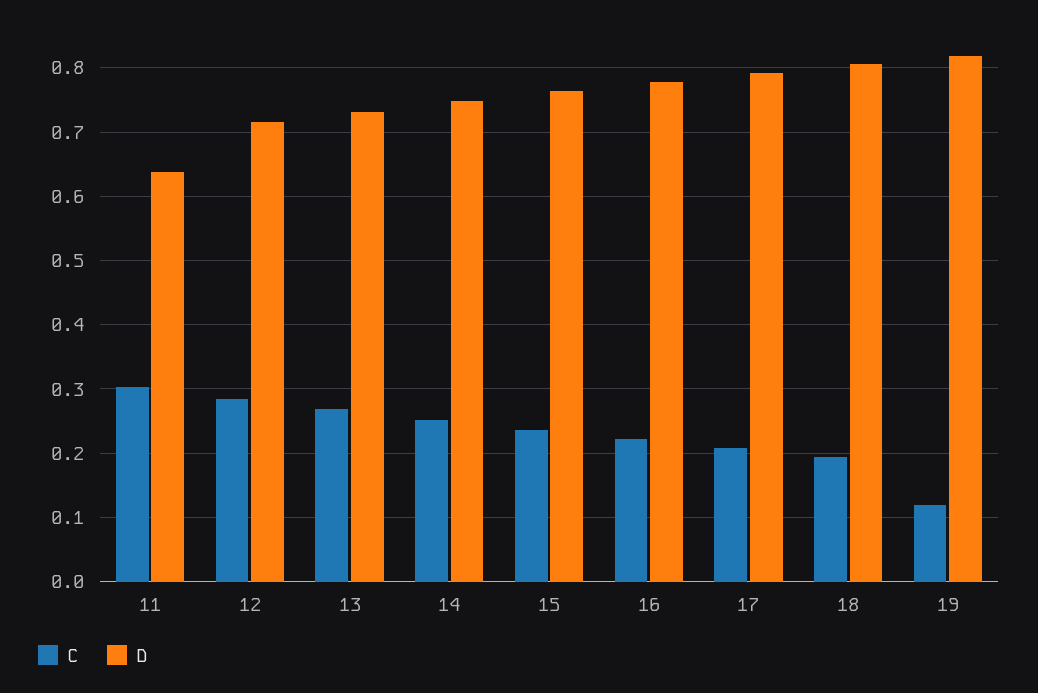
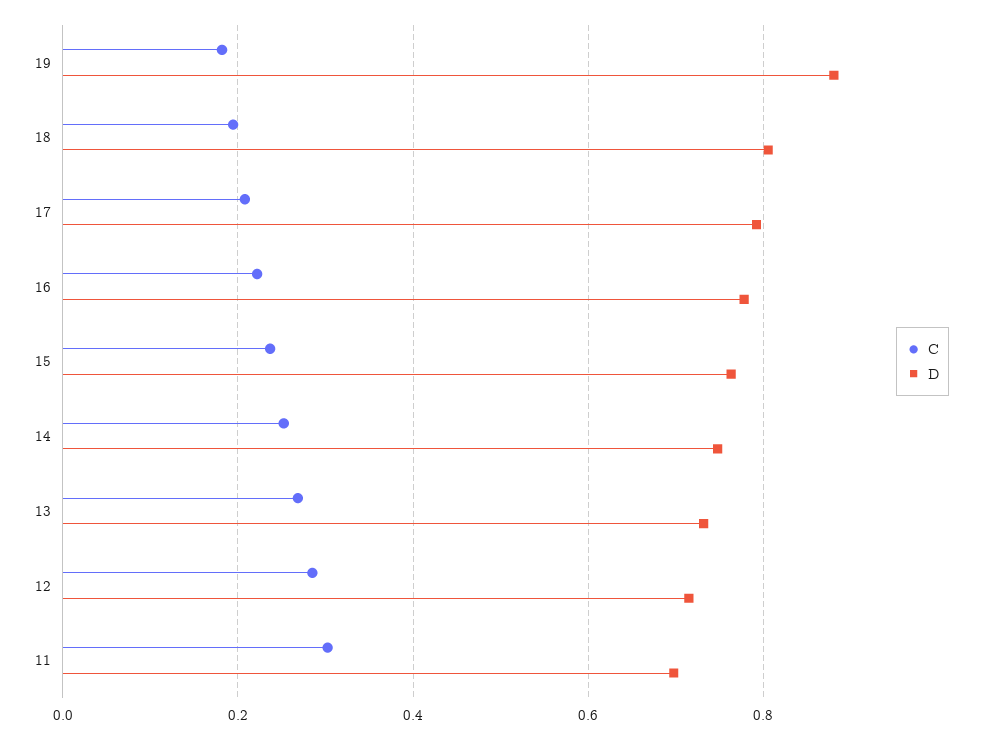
  {
    "C": {
      "11": 0.3,
      "12": 0.29,
      "13": 0.27,
      "14": 0.25,
      "15": 0.24,
      "16": 0.22,
      "17": 0.21,
      "18": 0.19,
-     "19": 0.12
+     "19": 0.18
    },
    "D": {
-     "11": 0.64,
+     "11": 0.7,
      "12": 0.71,
      "13": 0.73,
      "14": 0.75,
      "15": 0.76,
      "16": 0.78,
      "17": 0.79,
      "18": 0.81,
-     "19": 0.82
+     "19": 0.88
    }
  }

